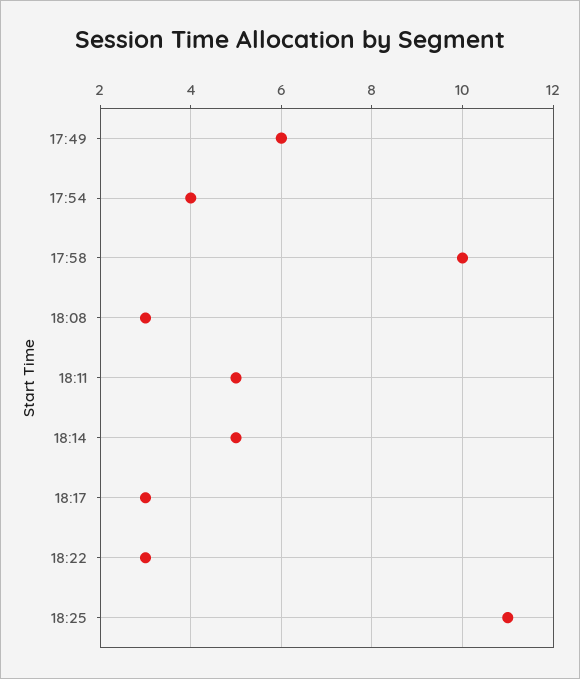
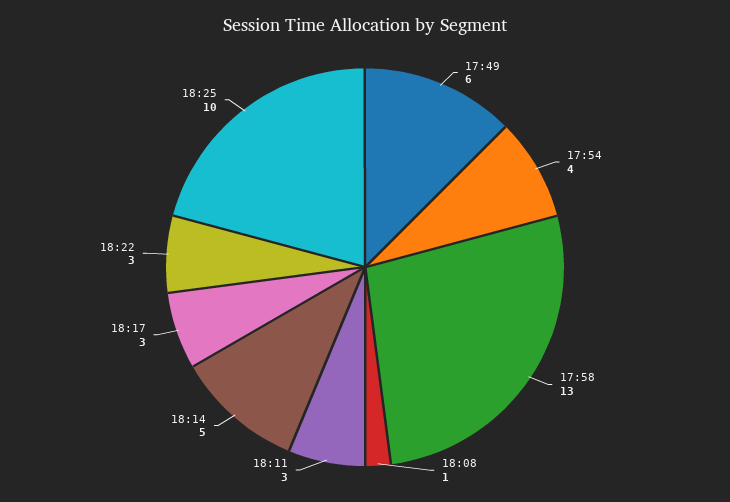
  {
    "17:49": 6,
    "17:54": 4,
-   "17:58": 10,
+   "17:58": 13,
-   "18:08": 3,
+   "18:08": 1,
-   "18:11": 5,
+   "18:11": 3,
    "18:14": 5,
    "18:17": 3,
    "18:22": 3,
-   "18:25": 11
+   "18:25": 10
  }

